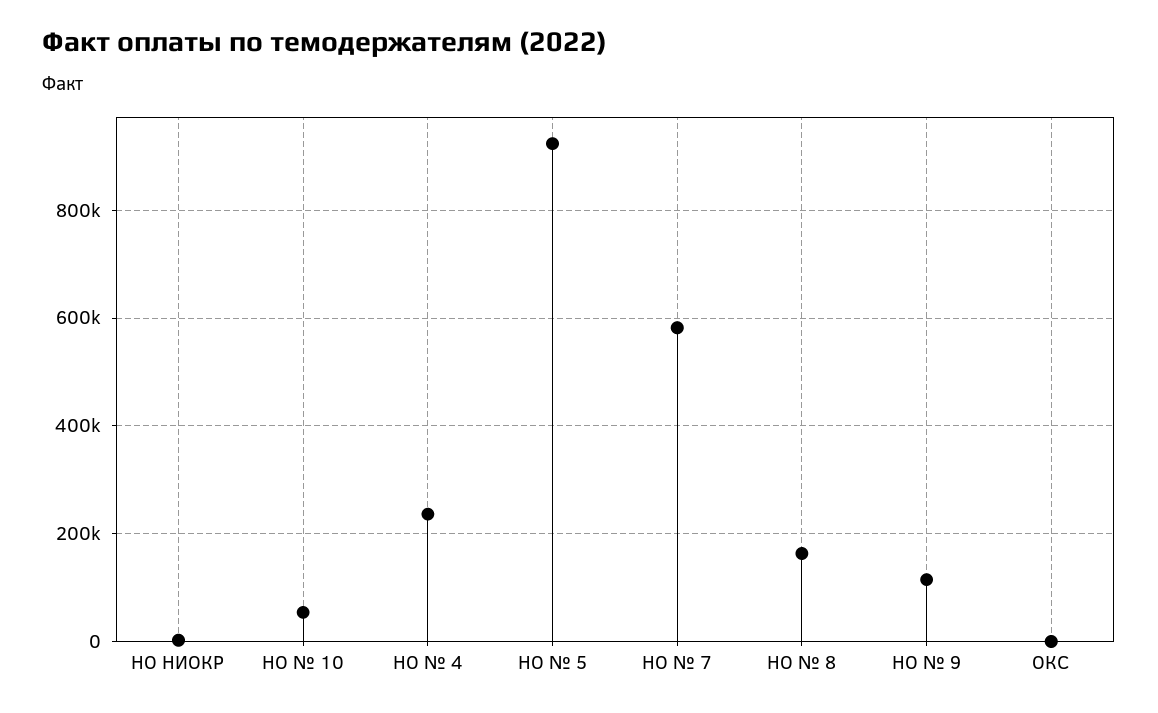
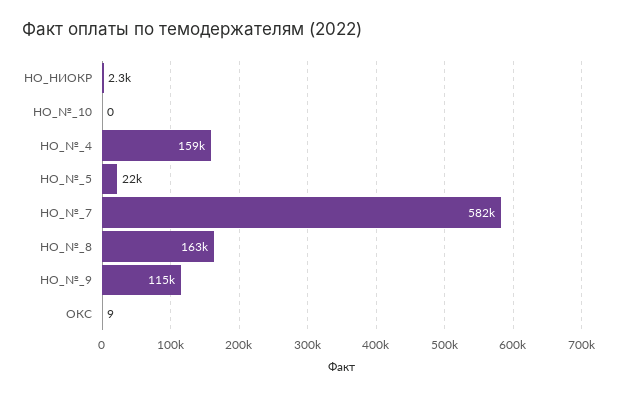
  {
    "НО НИОКР": 2300,
-   "НО № 10": 60000,
+   "НО № 10": 0,
-   "НО № 4": 240000,
+   "НО № 4": 159000,
-   "НО № 5": 920000,
+   "НО № 5": 22000,
    "НО № 7": 582000,
    "НО № 8": 163000,
    "НО № 9": 115000,
    "ОКС": 9
  }

